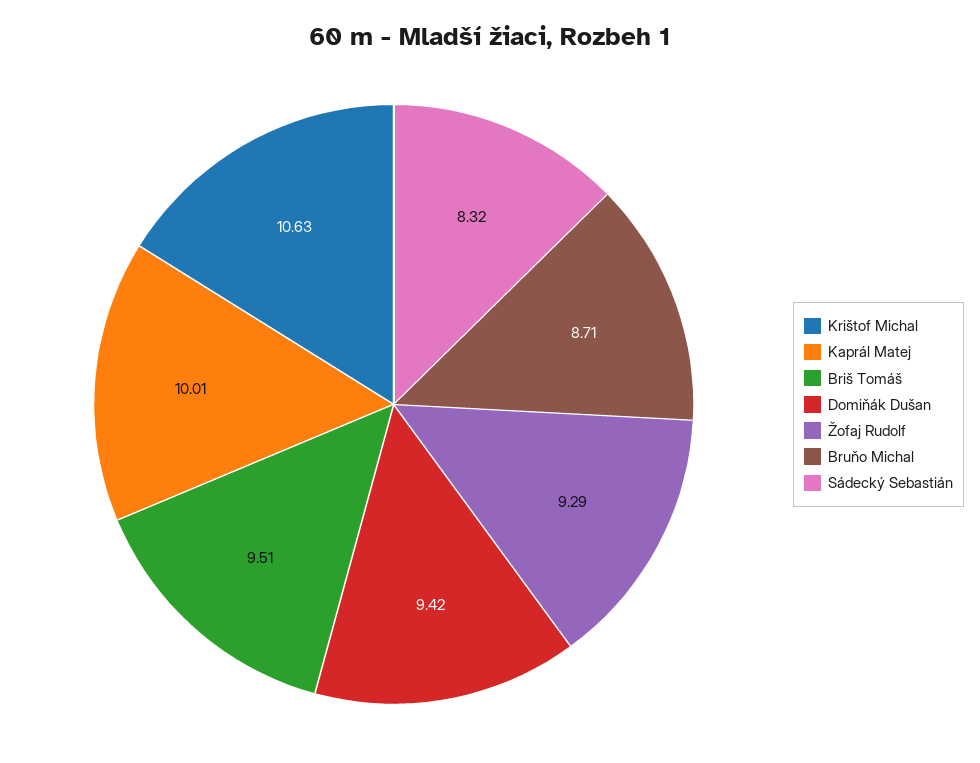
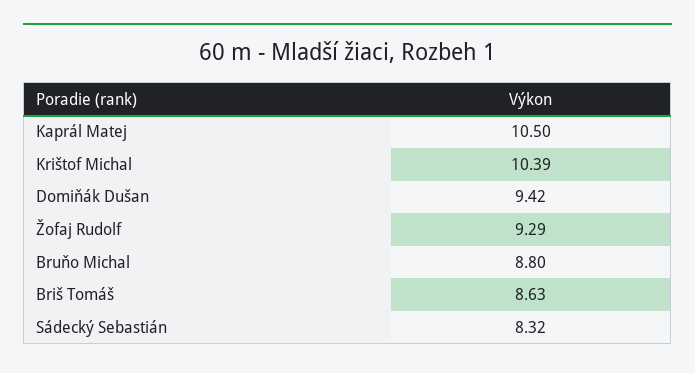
  {
-   "Krištof Michal": 10.63,
+   "Krištof Michal": 10.39,
-   "Kaprál Matej": 10.01,
+   "Kaprál Matej": 10.5,
-   "Briš Tomáš": 9.51,
+   "Briš Tomáš": 8.63,
    "Domiňák Dušan": 9.42,
    "Žofaj Rudolf": 9.29,
-   "Bruňo Michal": 8.71,
+   "Bruňo Michal": 8.8,
    "Sádecký Sebastián": 8.32
  }

